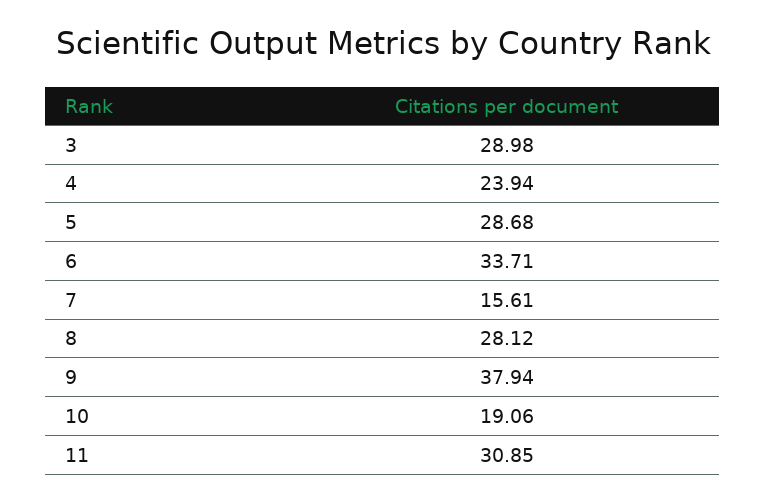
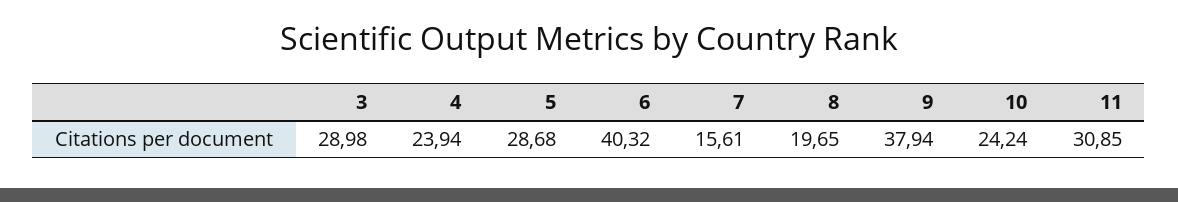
  {
    "3": 28.98,
    "4": 23.94,
    "5": 28.68,
-   "6": 33.71,
+   "6": 40.32,
    "7": 15.61,
-   "8": 28.12,
+   "8": 19.65,
    "9": 37.94,
-   "10": 19.06,
+   "10": 24.24,
    "11": 30.85
  }

